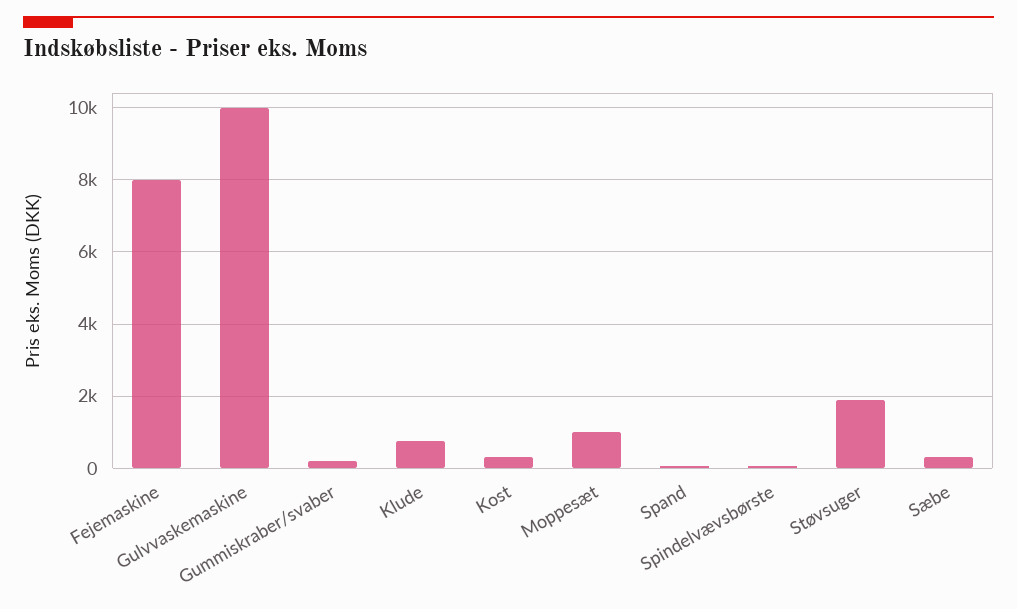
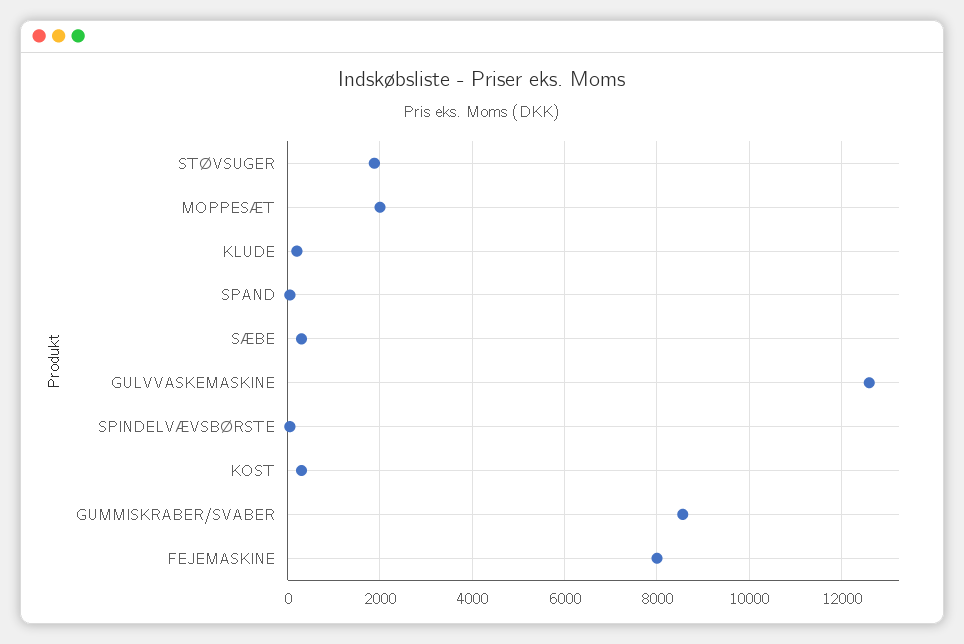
  {
    "Fejemaskine": 8000,
-   "Gulvvaskemaskine": 10000,
+   "Gulvvaskemaskine": 12600,
-   "Gummiskraber/svaber": 200,
+   "Gummiskraber/svaber": 8600,
-   "Klude": 800,
+   "Klude": 200,
    "Kost": 400,
-   "Moppesæt": 1000,
+   "Moppesæt": 2000,
    "Spand": 0,
    "Spindelvævsbørste": 0,
    "Støvsuger": 1800,
    "Sæbe": 400
  }

